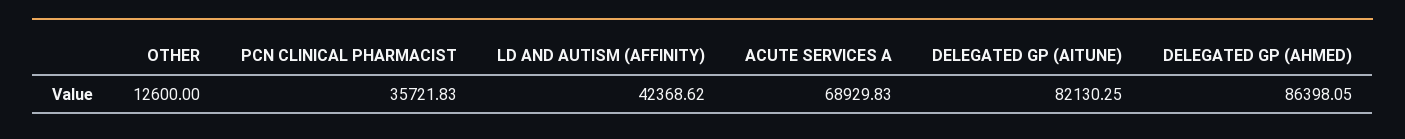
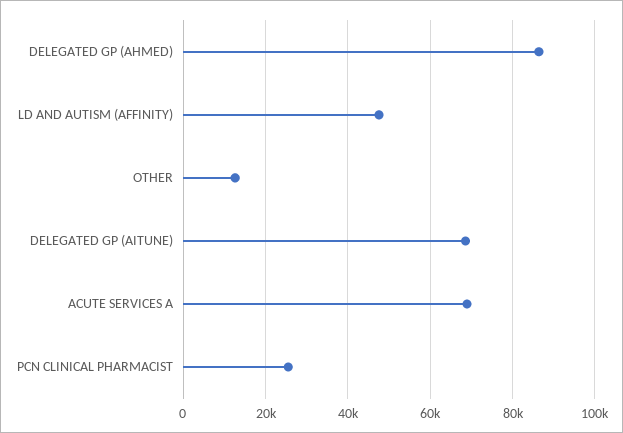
  {
    "OTHER": 12600,
-   "PCN CLINICAL PHARMACIST": 35721.83,
+   "PCN CLINICAL PHARMACIST": 26000,
-   "LD AND AUTISM (AFFINITY)": 42368.62,
+   "LD AND AUTISM (AFFINITY)": 48000,
    "ACUTE SERVICES A": 68929.83,
-   "DELEGATED GP (AITUNE)": 82130.25,
+   "DELEGATED GP (AITUNE)": 68000,
    "DELEGATED GP (AHMED)": 86398.05
  }

